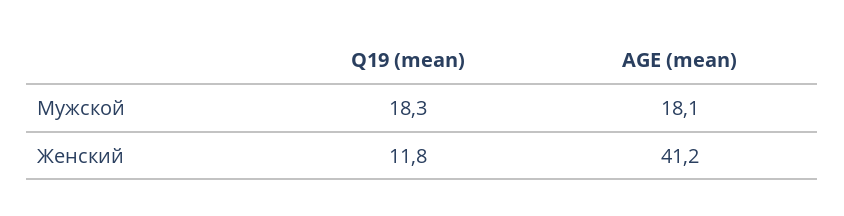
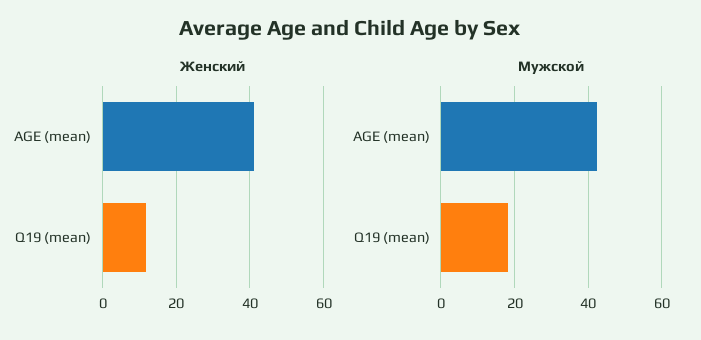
  {
    "Мужской": {
      "Q19 (mean)": 18.3,
-     "AGE (mean)": 18.1
+     "AGE (mean)": 42
    },
    "Женский": {
      "Q19 (mean)": 11.8,
      "AGE (mean)": 41.2
    }
  }

